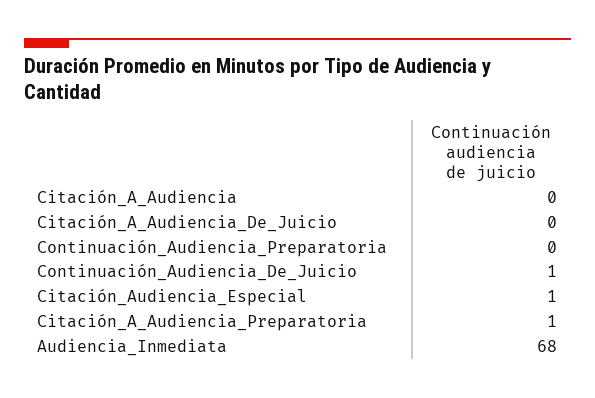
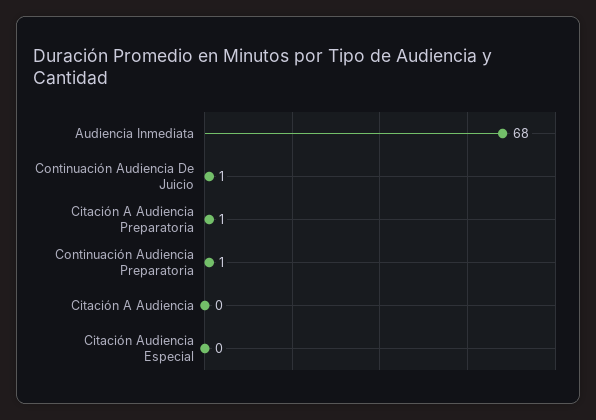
  {
    "Citación_A_Audiencia": 0,
-   "Citación_A_Audiencia_De_Juicio": 0,
-   "Continuación_Audiencia_Preparatoria": 0,
+   "Continuación_Audiencia_Preparatoria": 1,
    "Continuación_Audiencia_De_Juicio": 1,
-   "Citación_Audiencia_Especial": 1,
+   "Citación_Audiencia_Especial": 0,
    "Citación_A_Audiencia_Preparatoria": 1,
    "Audiencia_Inmediata": 68
  }

